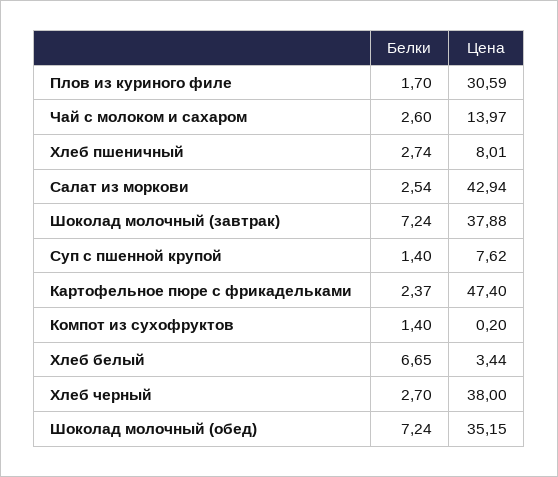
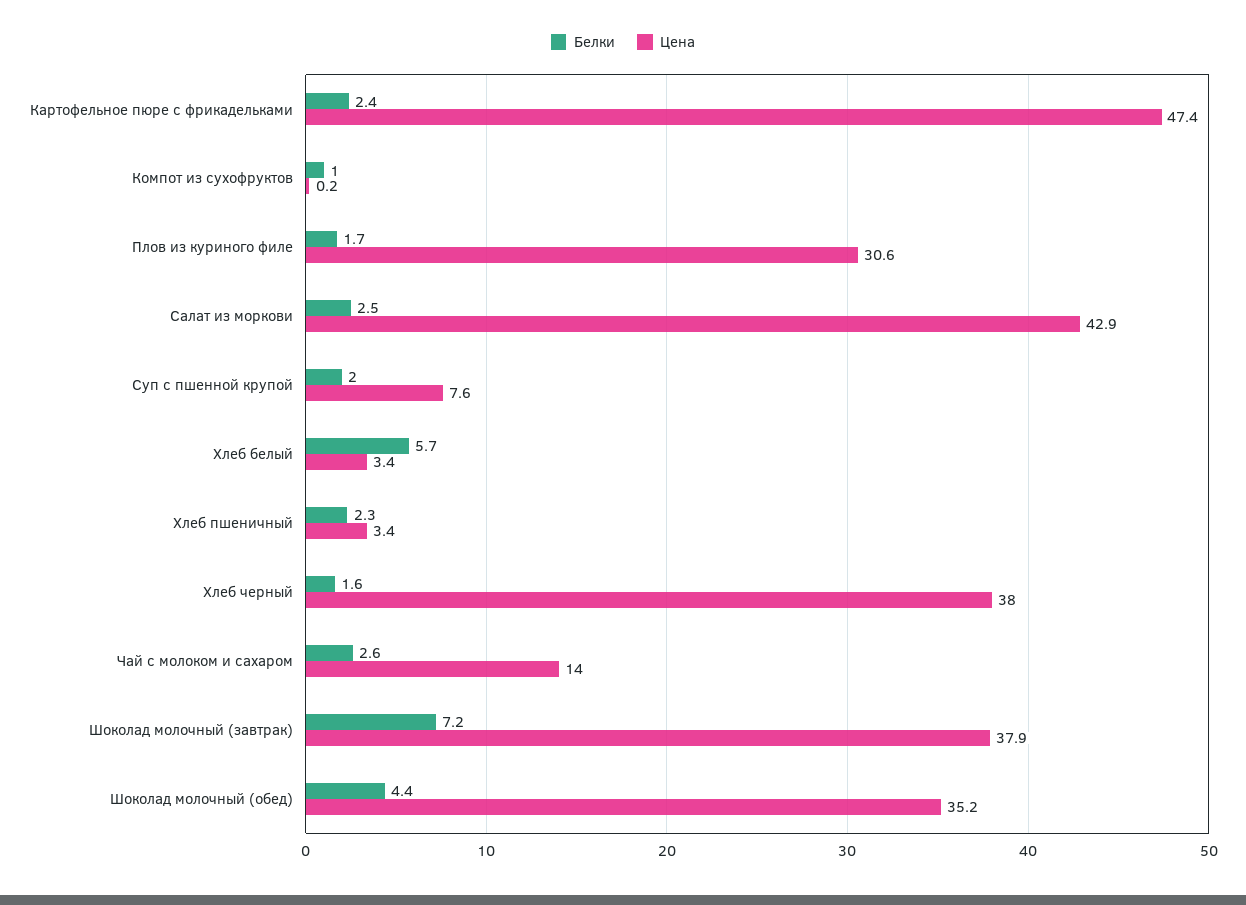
  {
    "Белки": {
      "Плов из куриного филе": 1.7,
      "Чай с молоком и сахаром": 2.6,
-     "Хлеб пшеничный": 2.74,
+     "Хлеб пшеничный": 2.3,
      "Салат из моркови": 2.54,
      "Шоколад молочный (завтрак)": 7.24,
-     "Суп с пшенной крупой": 1.4,
+     "Суп с пшенной крупой": 2,
      "Картофельное пюре с фрикадельками": 2.37,
-     "Компот из сухофруктов": 1.4,
+     "Компот из сухофруктов": 1,
-     "Хлеб белый": 6.65,
+     "Хлеб белый": 5.7,
-     "Хлеб черный": 2.7,
+     "Хлеб черный": 1.6,
-     "Шоколад молочный (обед)": 7.24
+     "Шоколад молочный (обед)": 4.4
    },
    "Цена": {
      "Плов из куриного филе": 30.59,
      "Чай с молоком и сахаром": 13.97,
-     "Хлеб пшеничный": 8.01,
+     "Хлеб пшеничный": 3.4,
      "Салат из моркови": 42.94,
      "Шоколад молочный (завтрак)": 37.88,
      "Суп с пшенной крупой": 7.62,
      "Картофельное пюре с фрикадельками": 47.4,
      "Компот из сухофруктов": 0.2,
      "Хлеб белый": 3.44,
      "Хлеб черный": 38,
      "Шоколад молочный (обед)": 35.15
    }
  }

